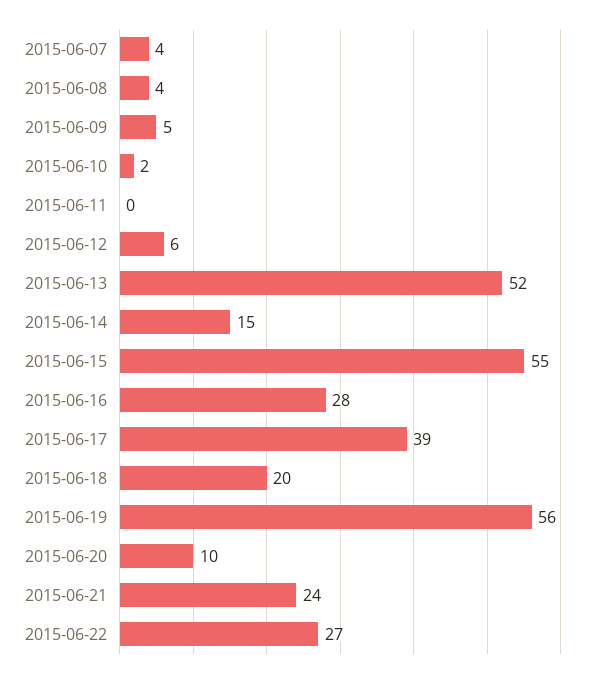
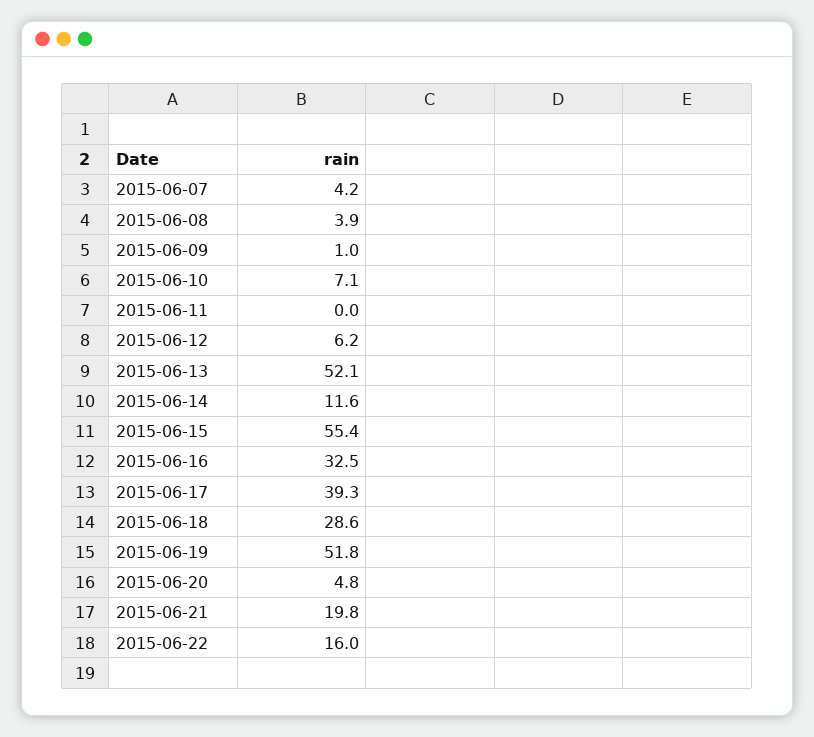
  {
    "2015-06-07": 4.2,
    "2015-06-08": 3.9,
-   "2015-06-09": 5,
+   "2015-06-09": 1,
-   "2015-06-10": 2,
+   "2015-06-10": 7.1,
    "2015-06-11": 0,
    "2015-06-12": 6.2,
    "2015-06-13": 52.1,
-   "2015-06-14": 15,
+   "2015-06-14": 11.6,
    "2015-06-15": 55.4,
-   "2015-06-16": 28,
+   "2015-06-16": 32.5,
    "2015-06-17": 39.3,
-   "2015-06-18": 20,
+   "2015-06-18": 28.6,
-   "2015-06-19": 56,
+   "2015-06-19": 51.8,
-   "2015-06-20": 10,
+   "2015-06-20": 4.8,
-   "2015-06-21": 24,
+   "2015-06-21": 19.8,
-   "2015-06-22": 27
+   "2015-06-22": 16
  }

